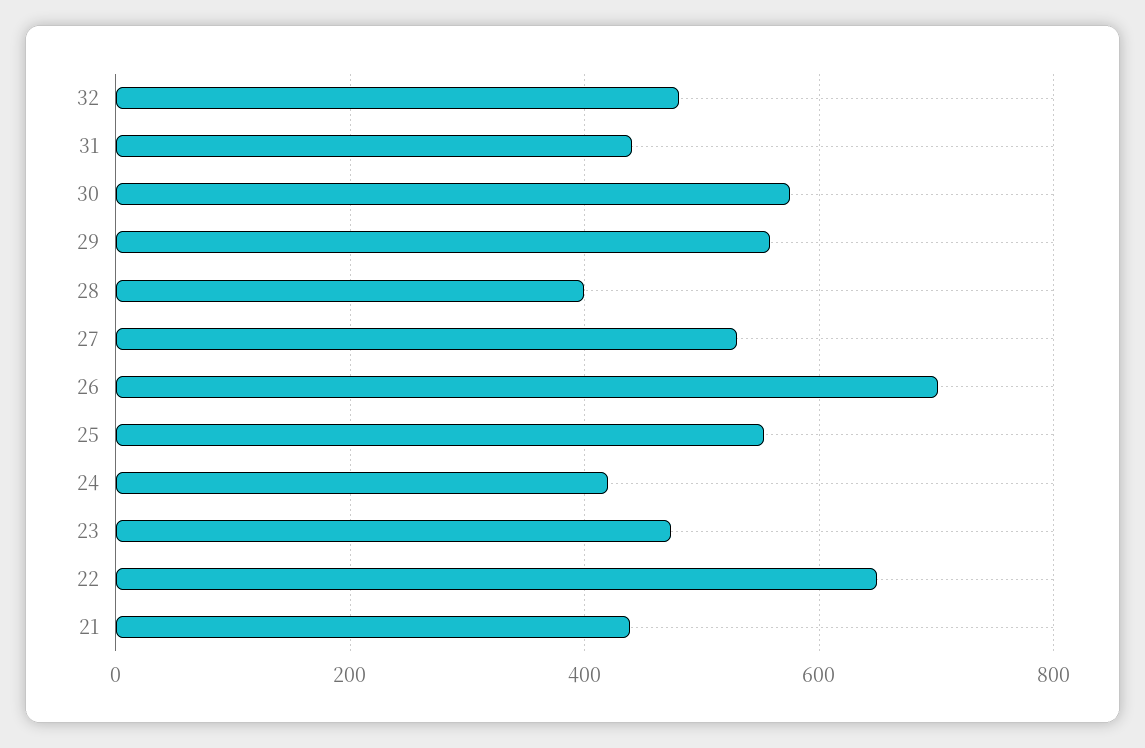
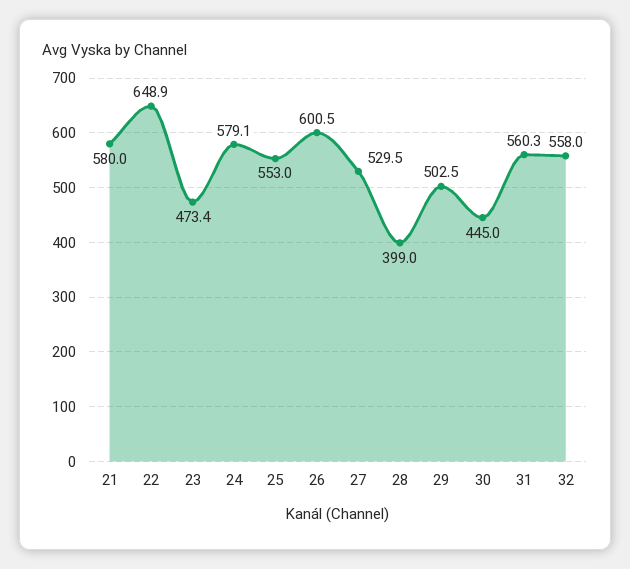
  {
-   "32": 480,
+   "32": 558,
-   "31": 440,
+   "31": 560.3,
-   "30": 580,
+   "30": 445,
-   "29": 560,
+   "29": 502.5,
    "28": 399,
    "27": 529.5,
-   "26": 700,
+   "26": 600.5,
    "25": 553,
-   "24": 420,
+   "24": 579.1,
    "23": 473.4,
    "22": 648.9,
-   "21": 440
+   "21": 580
  }

